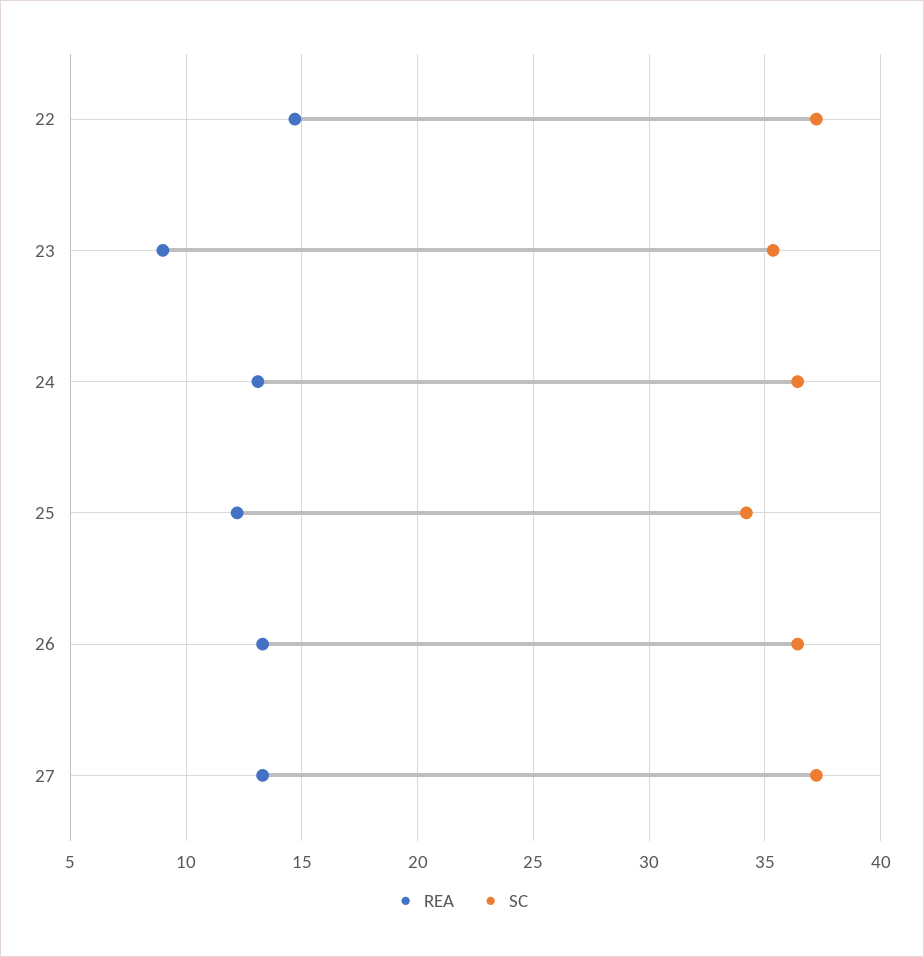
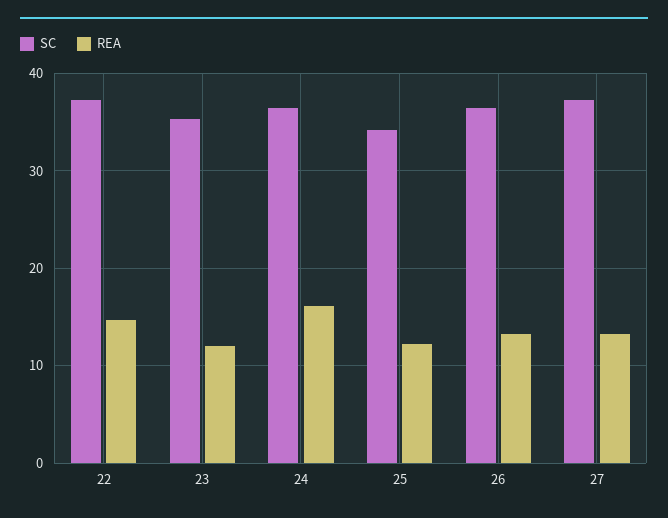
  {
    "REA": {
      "22": 14.5,
-     "23": 9,
+     "23": 12,
-     "24": 13,
+     "24": 16,
      "25": 12,
      "26": 13.5,
      "27": 13.5
    },
    "SC": {
      "22": 37,
      "23": 35.5,
      "24": 36.5,
      "25": 34,
      "26": 36.5,
      "27": 37
    }
  }

